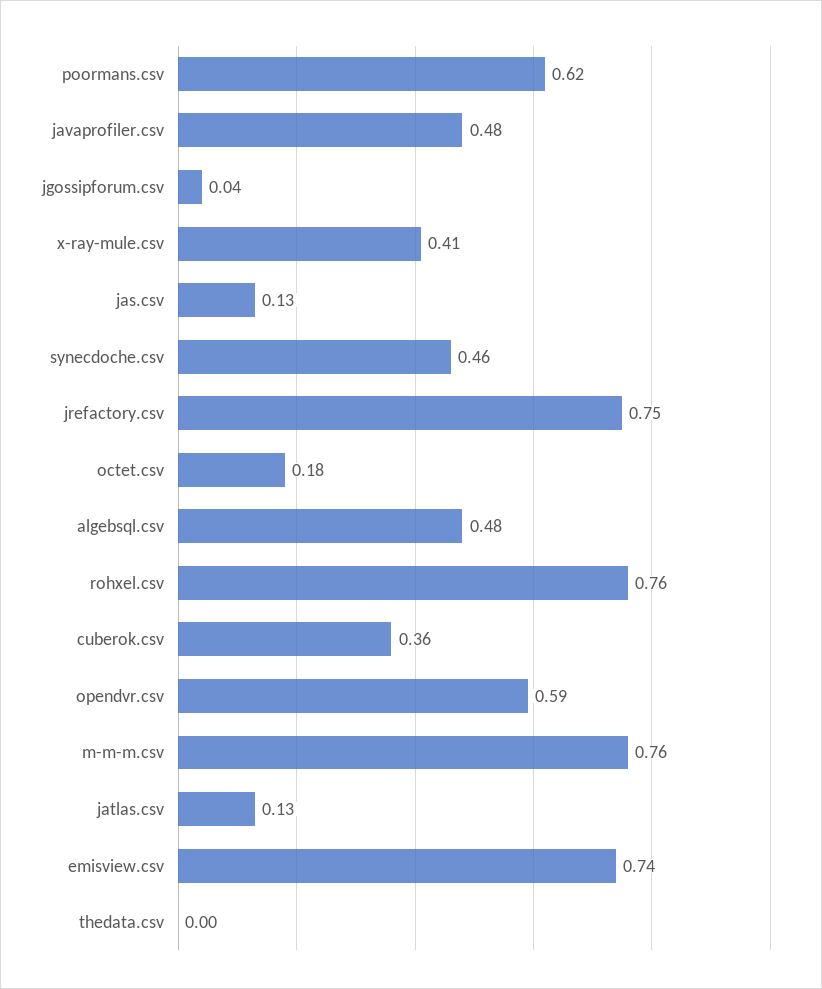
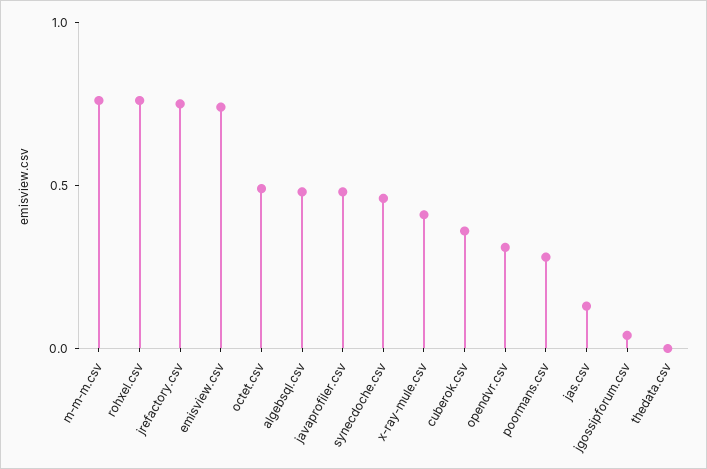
  {
-   "poormans.csv": 0.62,
+   "poormans.csv": 0.3,
    "javaprofiler.csv": 0.48,
    "jgossipforum.csv": 0.04,
    "x-ray-mule.csv": 0.41,
    "jas.csv": 0.13,
    "synecdoche.csv": 0.46,
    "jrefactory.csv": 0.75,
-   "octet.csv": 0.18,
+   "octet.csv": 0.5,
    "algebsql.csv": 0.48,
    "rohxel.csv": 0.76,
    "cuberok.csv": 0.36,
-   "opendvr.csv": 0.59,
+   "opendvr.csv": 0.3,
    "m-m-m.csv": 0.76,
-   "jatlas.csv": 0.13,
    "emisview.csv": 0.74,
    "thedata.csv": 0
  }

